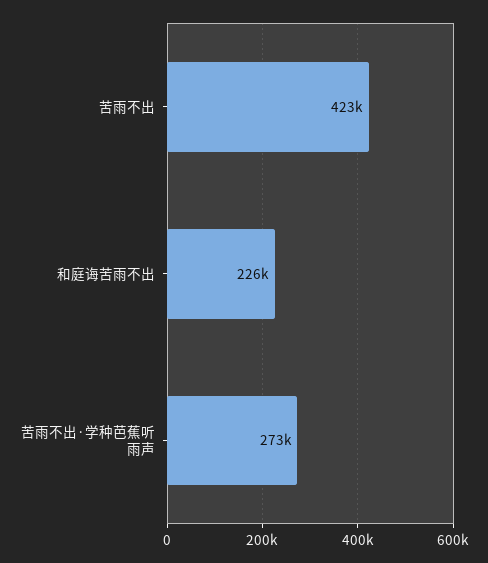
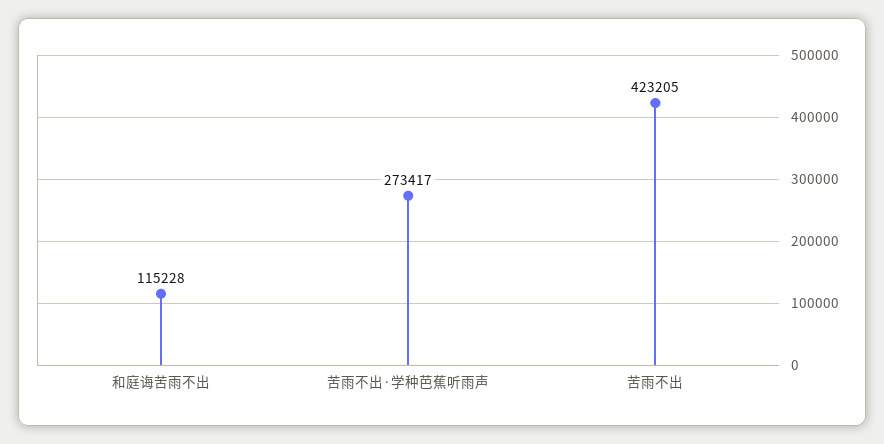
  {
    "苦雨不出": 423205,
-   "和庭诲苦雨不出": 226000,
+   "和庭诲苦雨不出": 115228,
    "苦雨不出·学种芭蕉听雨声": 273417
  }

